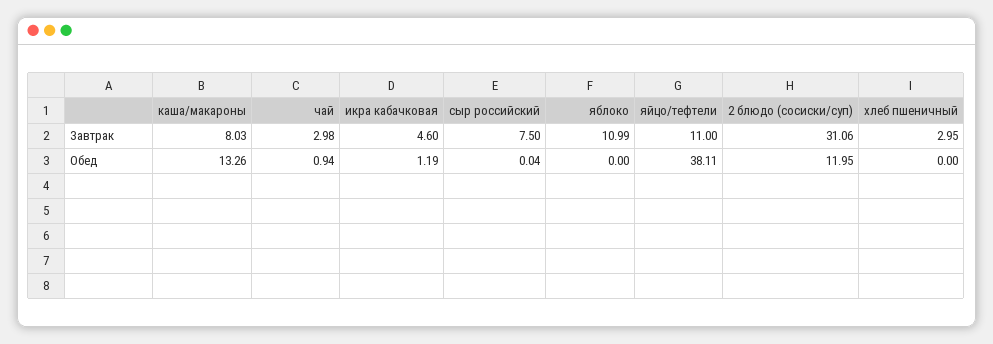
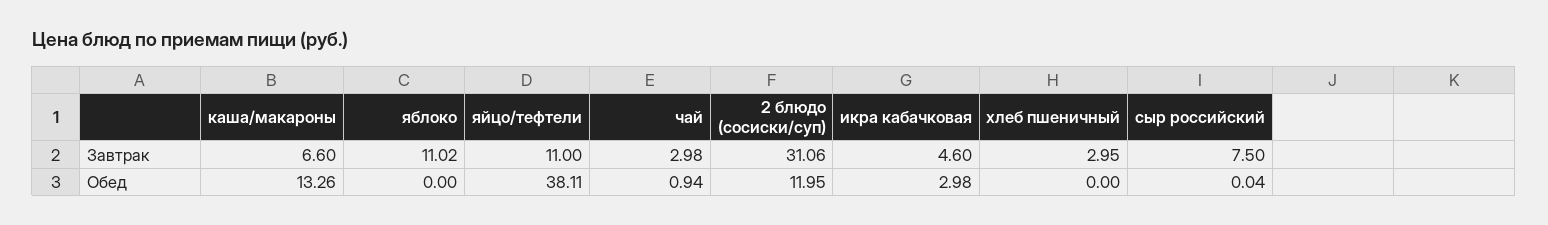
  {
    "каша/макароны": {
-     "Завтрак": 8.03,
+     "Завтрак": 6.6,
      "Обед": 13.26
    },
    "чай": {
      "Завтрак": 2.98,
      "Обед": 0.94
    },
    "икра кабачковая": {
      "Завтрак": 4.6,
-     "Обед": 1.19
+     "Обед": 2.98
    },
    "сыр российский": {
      "Завтрак": 7.5,
      "Обед": 0.04
    },
    "яблоко": {
-     "Завтрак": 10.99,
+     "Завтрак": 11.02,
      "Обед": 0
    },
    "яйцо/тефтели": {
      "Завтрак": 11,
      "Обед": 38.11
    },
    "2 блюдо (сосиски/суп)": {
      "Завтрак": 31.06,
      "Обед": 11.95
    },
    "хлеб пшеничный": {
      "Завтрак": 2.95,
      "Обед": 0
    }
  }

